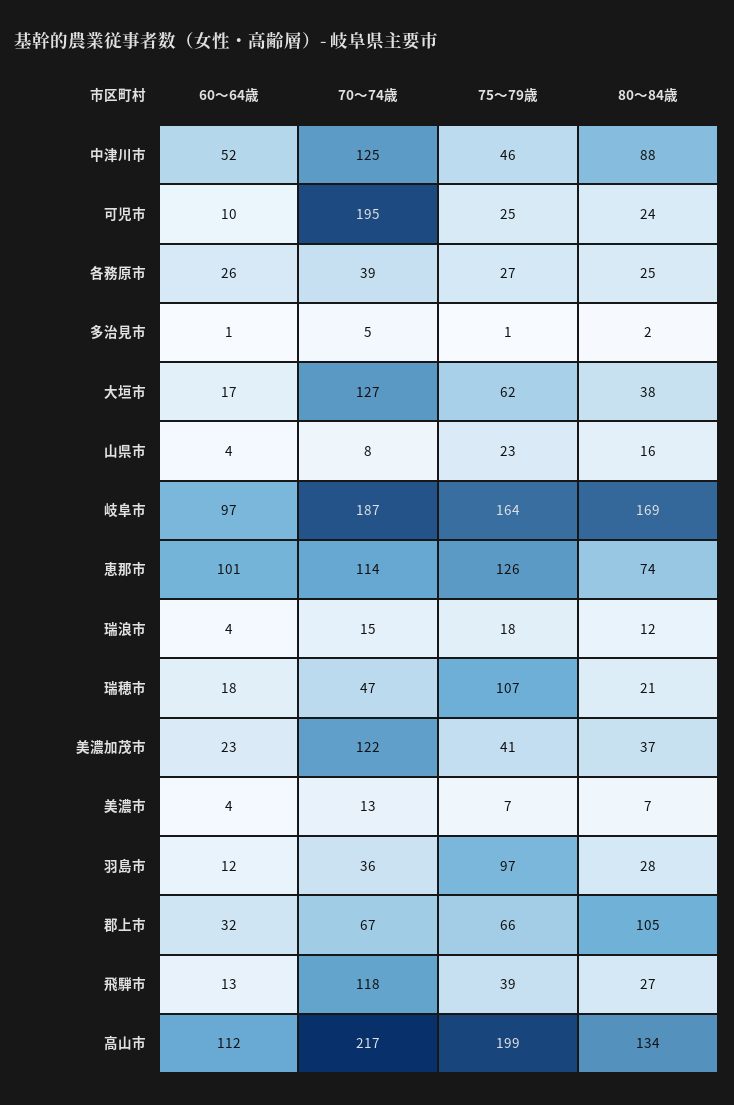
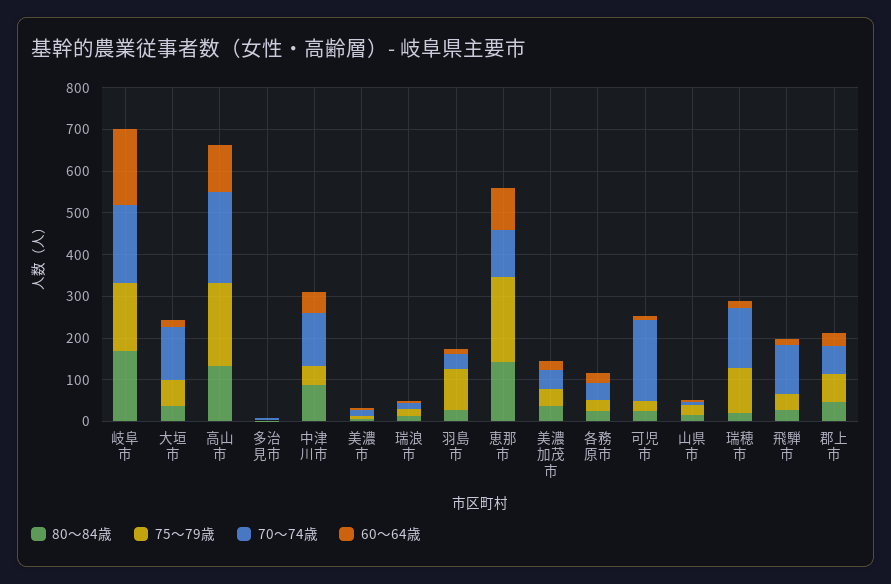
  {
    "60〜64歳": {
      "中津川市": 52,
      "可児市": 10,
      "各務原市": 26,
      "多治見市": 1,
      "大垣市": 17,
      "山県市": 4,
-     "岐阜市": 97,
+     "岐阜市": 180,
      "恵那市": 101,
      "瑞浪市": 4,
      "瑞穂市": 18,
      "美濃加茂市": 23,
      "美濃市": 4,
      "羽島市": 12,
      "郡上市": 32,
      "飛騨市": 13,
      "高山市": 112
    },
    "70〜74歳": {
      "中津川市": 125,
      "可児市": 195,
      "各務原市": 39,
      "多治見市": 5,
      "大垣市": 127,
      "山県市": 8,
      "岐阜市": 187,
      "恵那市": 114,
      "瑞浪市": 15,
-     "瑞穂市": 47,
+     "瑞穂市": 140,
-     "美濃加茂市": 122,
+     "美濃加茂市": 40,
      "美濃市": 13,
      "羽島市": 36,
      "郡上市": 67,
      "飛騨市": 118,
      "高山市": 217
    },
    "75〜79歳": {
      "中津川市": 46,
      "可児市": 25,
      "各務原市": 27,
      "多治見市": 1,
      "大垣市": 62,
      "山県市": 23,
      "岐阜市": 164,
-     "恵那市": 126,
+     "恵那市": 200,
      "瑞浪市": 18,
      "瑞穂市": 107,
      "美濃加茂市": 41,
      "美濃市": 7,
      "羽島市": 97,
      "郡上市": 66,
      "飛騨市": 39,
      "高山市": 199
    },
    "80〜84歳": {
      "中津川市": 88,
      "可児市": 24,
      "各務原市": 25,
      "多治見市": 2,
      "大垣市": 38,
      "山県市": 16,
      "岐阜市": 169,
-     "恵那市": 74,
+     "恵那市": 140,
      "瑞浪市": 12,
      "瑞穂市": 21,
      "美濃加茂市": 37,
      "美濃市": 7,
      "羽島市": 28,
-     "郡上市": 105,
+     "郡上市": 40,
      "飛騨市": 27,
      "高山市": 134
    }
  }

